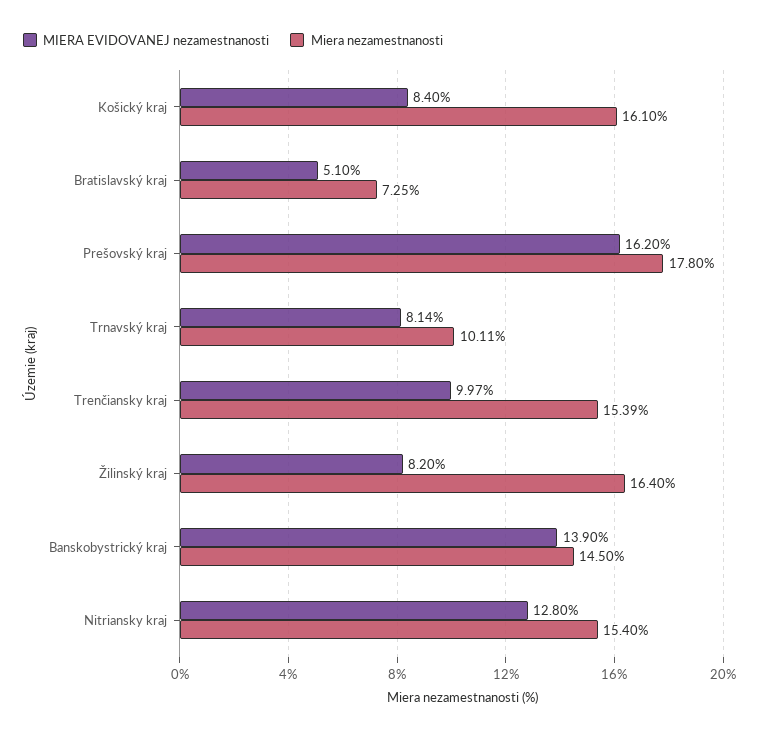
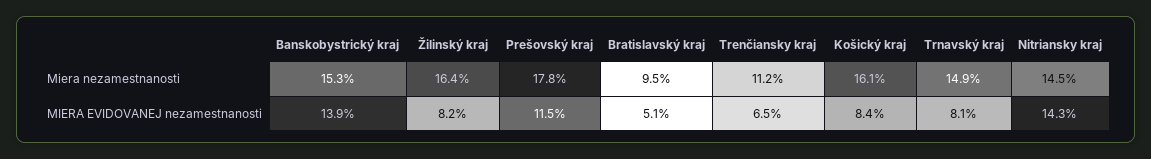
  {
    "MIERA EVIDOVANEJ nezamestnanosti": {
      "Košický kraj": 8.4,
      "Bratislavský kraj": 5.1,
-     "Prešovský kraj": 16.2,
+     "Prešovský kraj": 11.5,
      "Trnavský kraj": 8.14,
-     "Trenčiansky kraj": 9.97,
+     "Trenčiansky kraj": 6.5,
      "Žilinský kraj": 8.2,
      "Banskobystrický kraj": 13.9,
-     "Nitriansky kraj": 12.8
+     "Nitriansky kraj": 14.3
    },
    "Miera nezamestnanosti": {
      "Košický kraj": 16.1,
-     "Bratislavský kraj": 7.25,
+     "Bratislavský kraj": 9.5,
      "Prešovský kraj": 17.8,
-     "Trnavský kraj": 10.11,
+     "Trnavský kraj": 14.9,
-     "Trenčiansky kraj": 15.39,
+     "Trenčiansky kraj": 11.2,
      "Žilinský kraj": 16.4,
-     "Banskobystrický kraj": 14.5,
+     "Banskobystrický kraj": 15.3,
-     "Nitriansky kraj": 15.4
+     "Nitriansky kraj": 14.5
    }
  }

